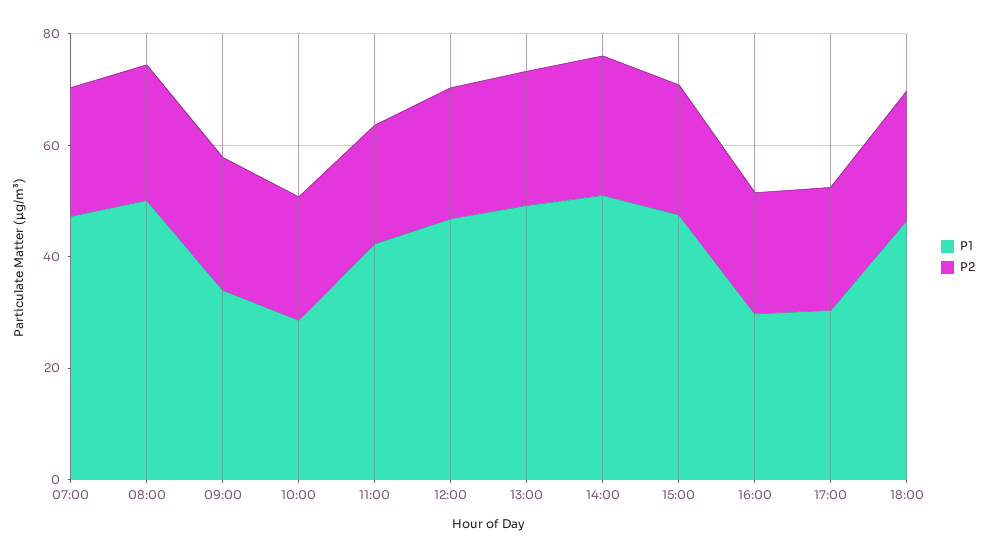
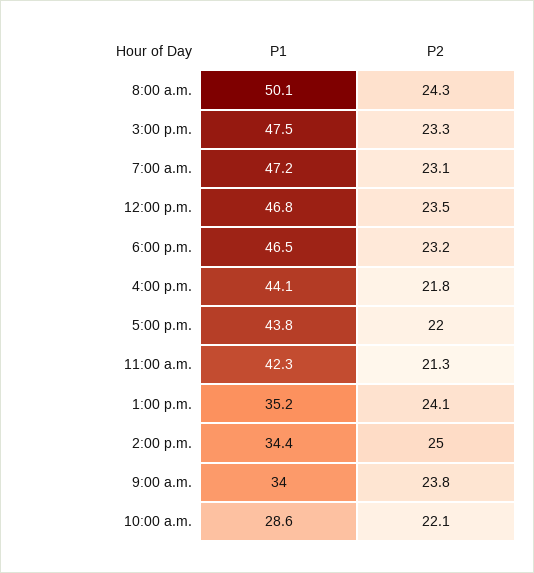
  {
    "P1": {
      "07:00": 47.2,
      "08:00": 50.1,
      "09:00": 34,
      "10:00": 28.6,
      "11:00": 42.3,
      "12:00": 46.8,
-     "13:00": 50,
+     "13:00": 35.2,
-     "14:00": 50,
+     "14:00": 34.4,
      "15:00": 47.5,
-     "16:00": 30,
+     "16:00": 44.1,
-     "17:00": 30,
+     "17:00": 43.8,
      "18:00": 46.5
    },
    "P2": {
      "07:00": 23.1,
      "08:00": 24.3,
      "09:00": 23.8,
      "10:00": 22.1,
      "11:00": 21.3,
      "12:00": 23.5,
      "13:00": 24.1,
      "14:00": 25,
      "15:00": 23.3,
      "16:00": 21.8,
      "17:00": 22,
      "18:00": 23.2
    }
  }

